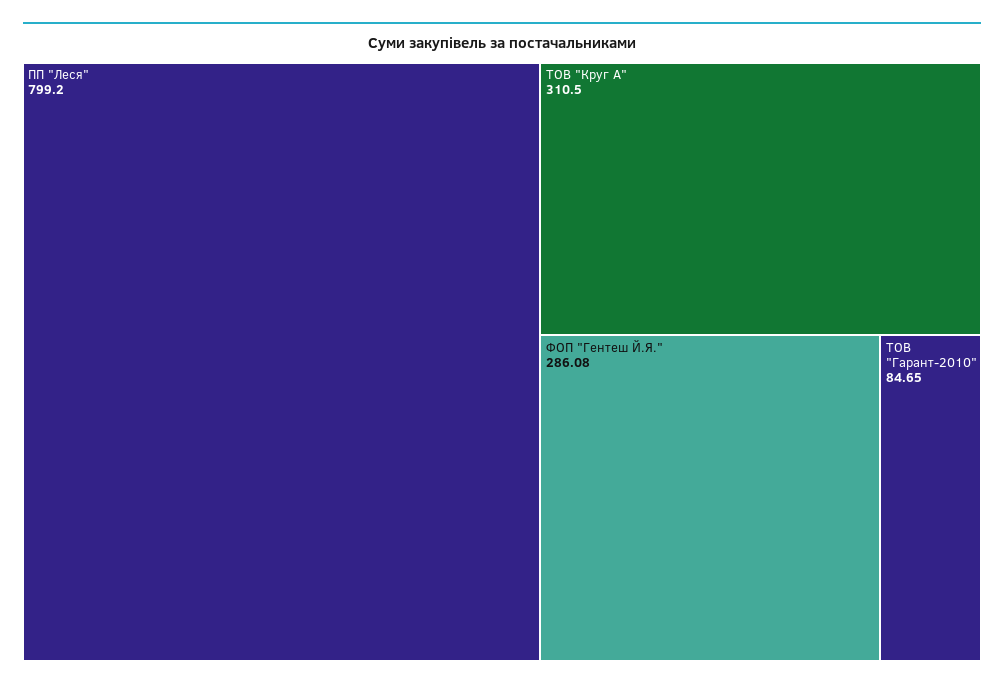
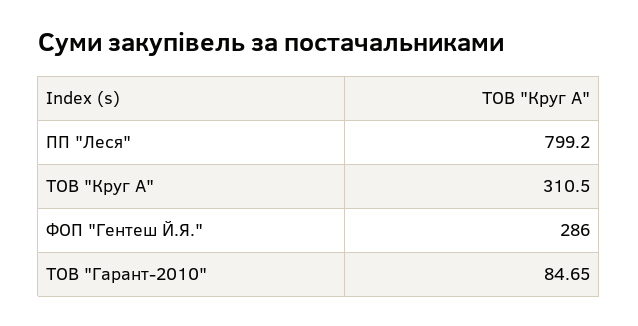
  {
    "ПП \"Леся\"": 799.2,
    "ТОВ \"Круг А\"": 310.5,
-   "ФОП \"Гентеш Й.Я.\"": 286.08,
+   "ФОП \"Гентеш Й.Я.\"": 286,
    "ТОВ \"Гарант-2010\"": 84.65
  }

